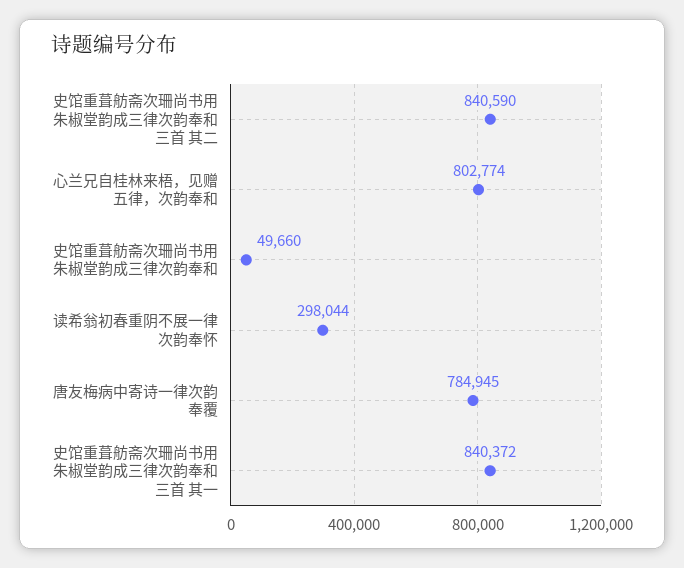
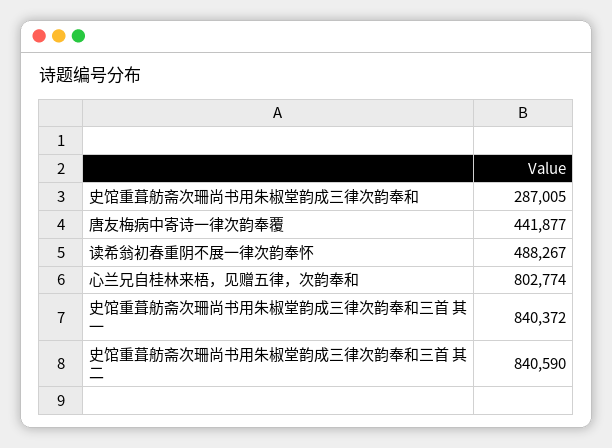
  {
    "史馆重葺舫斋次珊尚书用朱椒堂韵成三律次韵奉和三首 其二": 840590,
    "心兰兄自桂林来梧，见赠五律，次韵奉和": 802774,
-   "史馆重葺舫斋次珊尚书用朱椒堂韵成三律次韵奉和": 49660,
+   "史馆重葺舫斋次珊尚书用朱椒堂韵成三律次韵奉和": 287005,
-   "读希翁初春重阴不展一律次韵奉怀": 298044,
+   "读希翁初春重阴不展一律次韵奉怀": 488267,
-   "唐友梅病中寄诗一律次韵奉覆": 784945,
+   "唐友梅病中寄诗一律次韵奉覆": 441877,
    "史馆重葺舫斋次珊尚书用朱椒堂韵成三律次韵奉和三首 其一": 840372
  }

